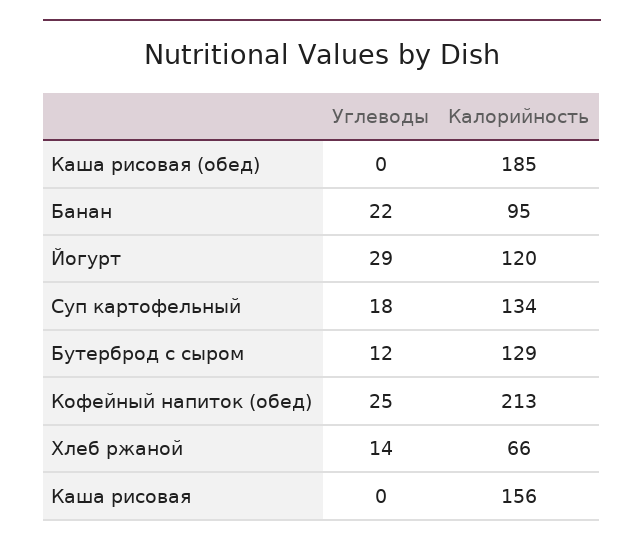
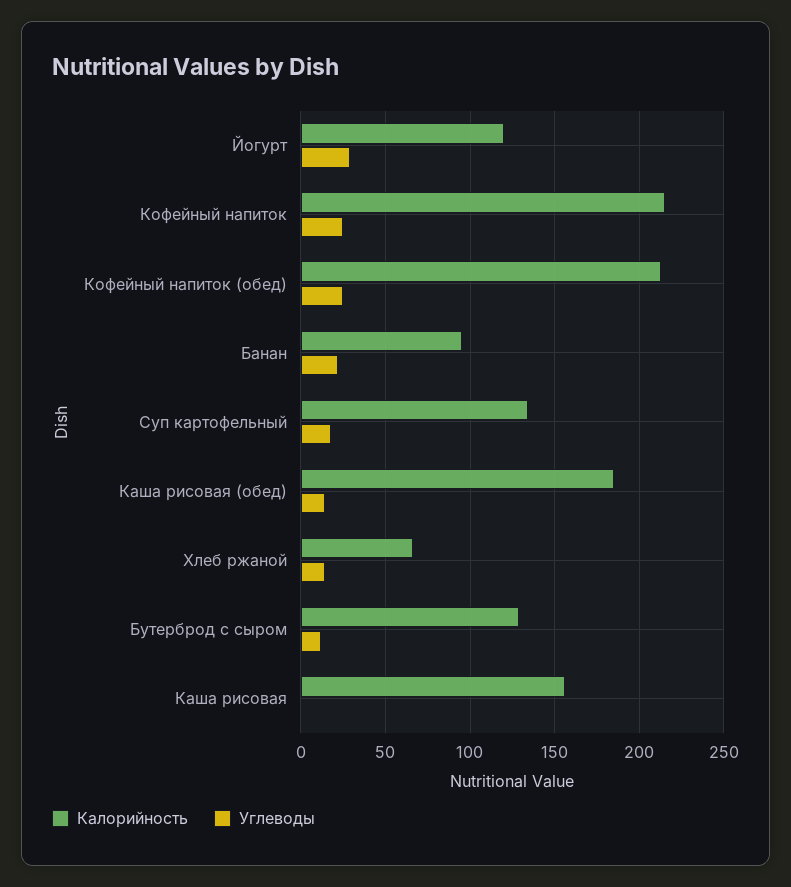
  {
    "Углеводы": {
-     "Каша рисовая (обед)": 0,
+     "Каша рисовая (обед)": 15,
      "Банан": 22,
      "Йогурт": 29,
      "Суп картофельный": 18,
      "Бутерброд с сыром": 12,
      "Кофейный напиток (обед)": 25,
      "Хлеб ржаной": 14,
-     "Каша рисовая": 0
+     "Каша рисовая": 0,
+     "Кофейный напиток": 25
    },
    "Калорийность": {
      "Каша рисовая (обед)": 185,
      "Банан": 95,
      "Йогурт": 120,
      "Суп картофельный": 134,
      "Бутерброд с сыром": 129,
      "Кофейный напиток (обед)": 213,
      "Хлеб ржаной": 66,
-     "Каша рисовая": 156
+     "Каша рисовая": 156,
+     "Кофейный напиток": 215
    }
  }

